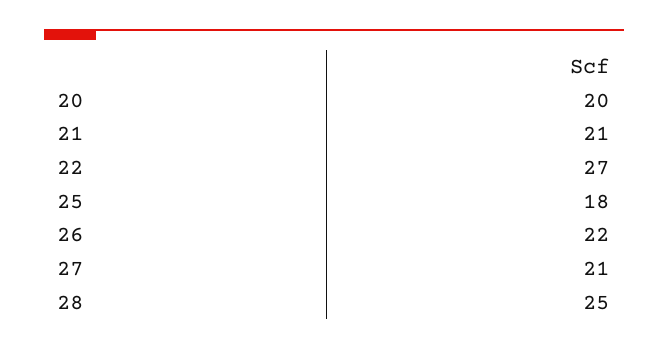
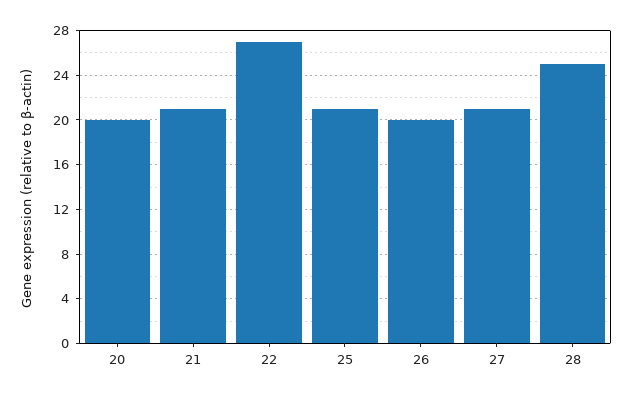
  {
    "20": 20,
    "21": 21,
    "22": 27,
-   "25": 18,
+   "25": 21,
-   "26": 22,
+   "26": 20,
    "27": 21,
    "28": 25
  }

